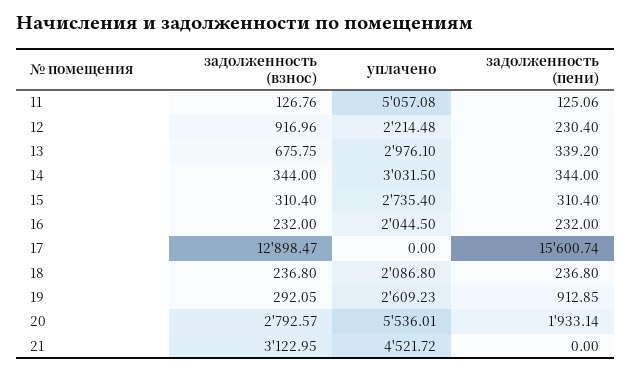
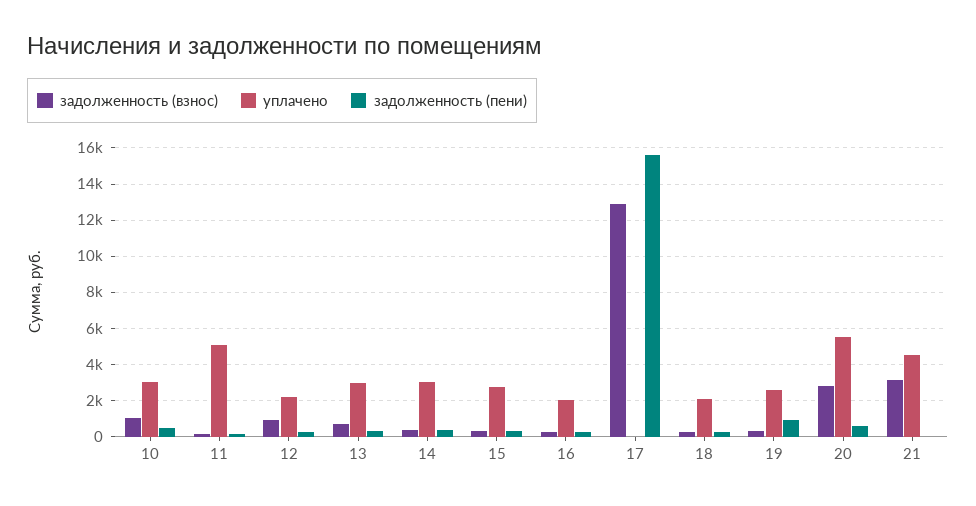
  {
    "задолженность (взнос)": {
      "11": 126.76,
      "12": 916.96,
      "13": 675.75,
      "14": 344,
      "15": 310.4,
      "16": 232,
      "17": 12898.47,
      "18": 236.8,
      "19": 292.05,
      "20": 2792.57,
-     "21": 3122.95
+     "21": 3122.95,
+     "10": 1000
    },
    "уплачено": {
      "11": 5057.08,
      "12": 2214.48,
      "13": 2976.1,
      "14": 3031.5,
      "15": 2735.4,
      "16": 2044.5,
      "17": 0,
      "18": 2086.8,
      "19": 2609.23,
      "20": 5536.01,
-     "21": 4521.72
+     "21": 4521.72,
+     "10": 3000
    },
    "задолженность (пени)": {
      "11": 125.06,
      "12": 230.4,
      "13": 339.2,
      "14": 344,
      "15": 310.4,
      "16": 232,
      "17": 15600.74,
      "18": 236.8,
      "19": 912.85,
-     "20": 1933.14,
+     "20": 500,
-     "21": 0
+     "21": 0,
+     "10": 500
    }
  }

